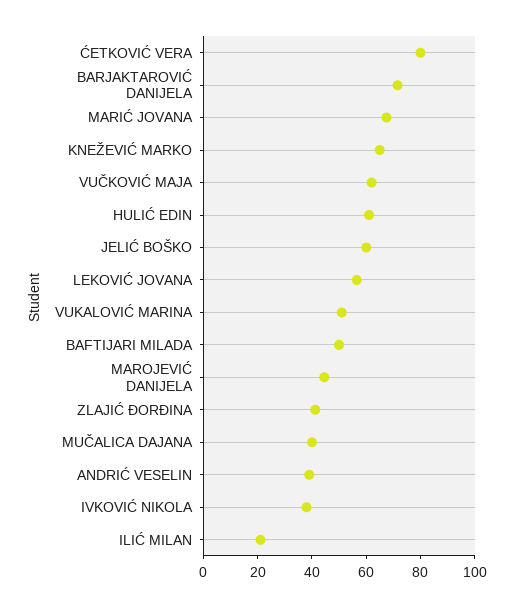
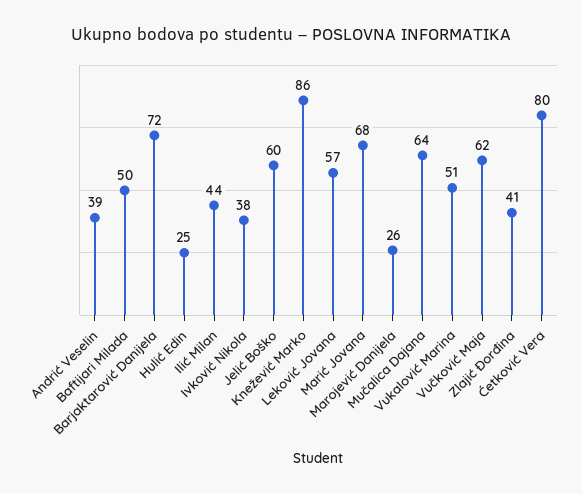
  {
    "ĆETKOVIĆ VERA": 80,
    "BARJAKTAROVIĆ DANIJELA": 72,
    "MARIĆ JOVANA": 68,
-   "KNEŽEVIĆ MARKO": 65,
+   "KNEŽEVIĆ MARKO": 86,
    "VUČKOVIĆ MAJA": 62,
-   "HULIĆ EDIN": 60,
+   "HULIĆ EDIN": 25,
    "JELIĆ BOŠKO": 60,
    "LEKOVIĆ JOVANA": 57,
    "VUKALOVIĆ MARINA": 51,
    "BAFTIJARI MILADA": 50,
-   "MAROJEVIĆ DANIJELA": 45,
+   "MAROJEVIĆ DANIJELA": 26,
    "ZLAJIĆ ĐORĐINA": 41,
-   "MUČALICA DAJANA": 40,
+   "MUČALICA DAJANA": 64,
    "ANDRIĆ VESELIN": 39,
    "IVKOVIĆ NIKOLA": 38,
-   "ILIĆ MILAN": 20
+   "ILIĆ MILAN": 44
  }

